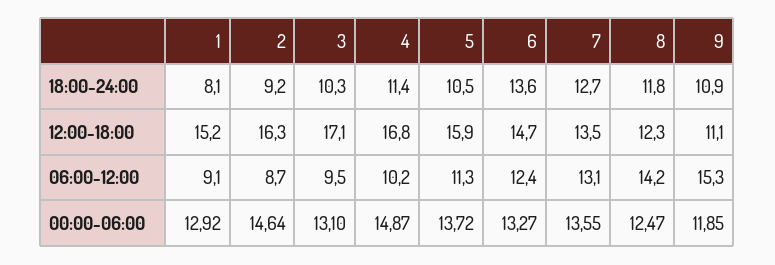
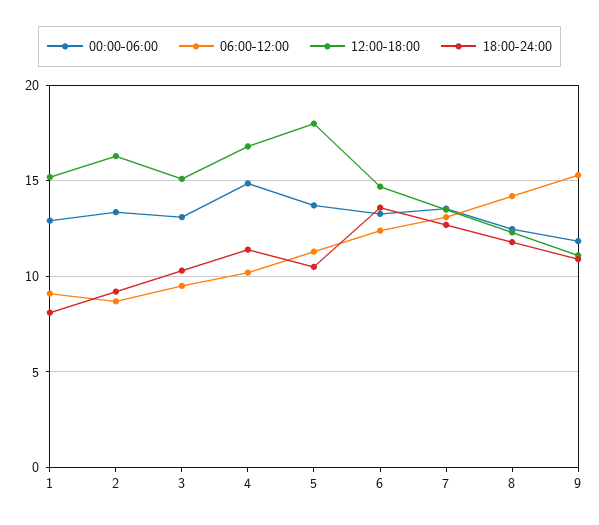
  {
    "18:00-24:00": {
      "1": 8.1,
      "2": 9.2,
      "3": 10.3,
      "4": 11.4,
      "5": 10.5,
      "6": 13.6,
      "7": 12.7,
      "8": 11.8,
      "9": 10.9
    },
    "12:00-18:00": {
      "1": 15.2,
      "2": 16.3,
-     "3": 17.1,
+     "3": 15,
      "4": 16.8,
-     "5": 15.9,
+     "5": 18,
      "6": 14.7,
      "7": 13.5,
      "8": 12.3,
      "9": 11.1
    },
    "06:00-12:00": {
      "1": 9.1,
      "2": 8.7,
      "3": 9.5,
      "4": 10.2,
      "5": 11.3,
      "6": 12.4,
      "7": 13.1,
      "8": 14.2,
      "9": 15.3
    },
    "00:00-06:00": {
      "1": 12.92,
-     "2": 14.64,
+     "2": 13.5,
      "3": 13.1,
      "4": 14.87,
      "5": 13.72,
      "6": 13.27,
      "7": 13.55,
      "8": 12.47,
      "9": 11.85
    }
  }

